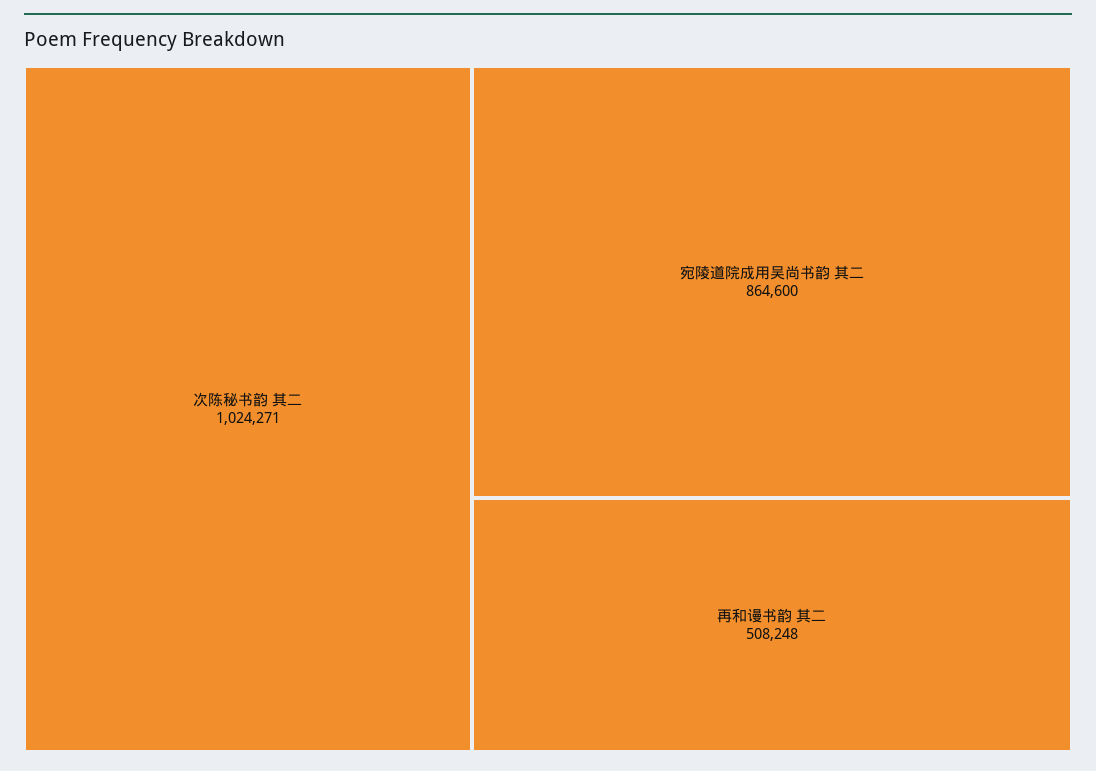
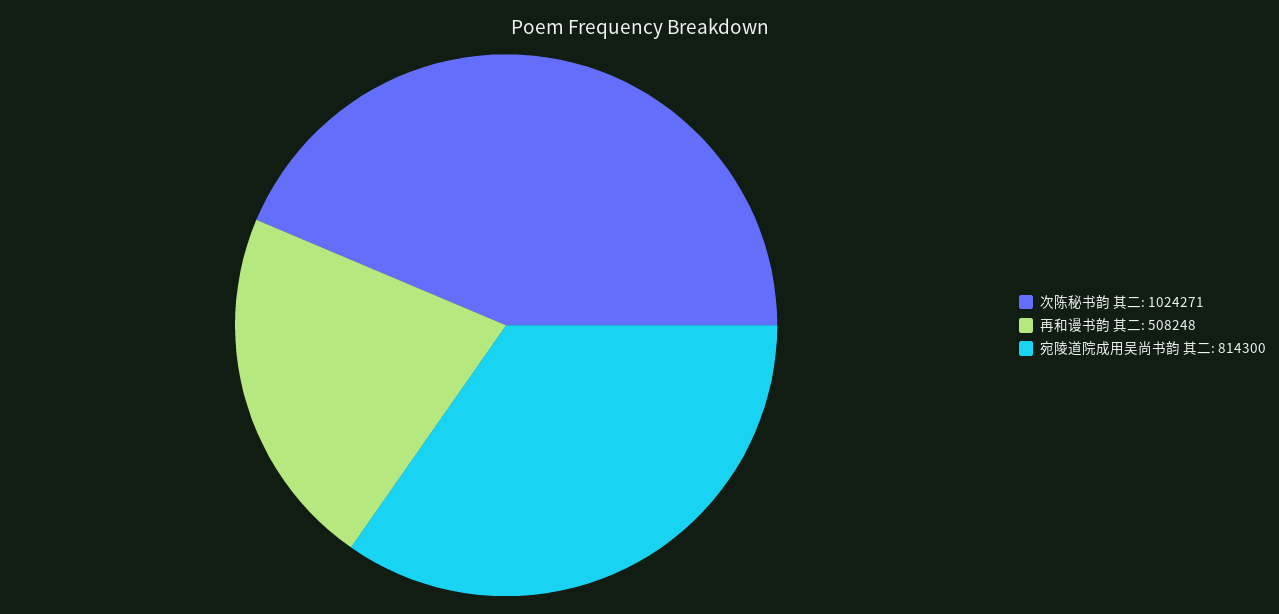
  {
    "次陈秘书韵 其二": 1024271,
-   "宛陵道院成用吴尚书韵 其二": 864600,
+   "宛陵道院成用吴尚书韵 其二": 814300,
    "再和谩书韵 其二": 508248
  }

